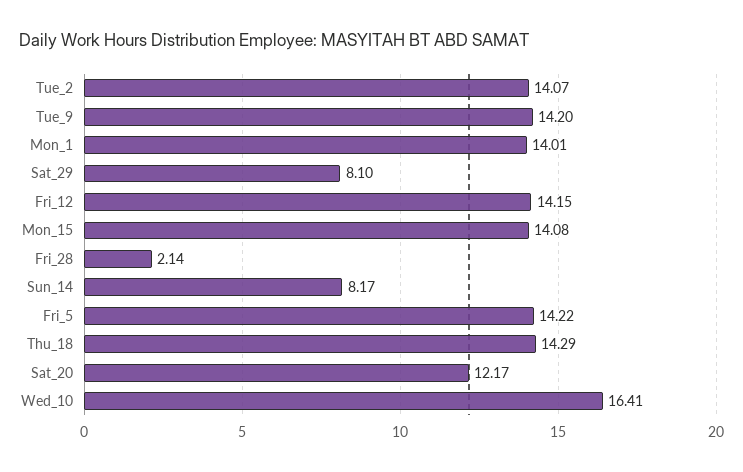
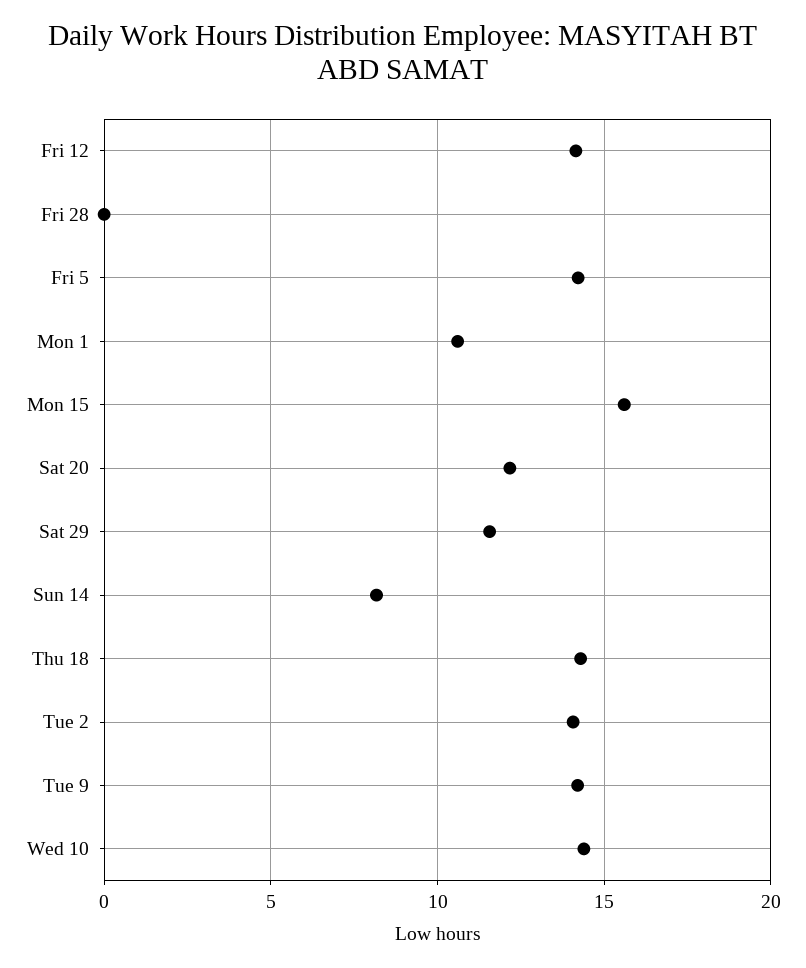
  {
    "Tue_2": 14.07,
    "Tue_9": 14.2,
-   "Mon_1": 14.01,
+   "Mon_1": 10.5,
-   "Sat_29": 8.1,
+   "Sat_29": 11.5,
    "Fri_12": 14.15,
-   "Mon_15": 14.08,
+   "Mon_15": 15.5,
-   "Fri_28": 2.14,
+   "Fri_28": 0,
    "Sun_14": 8.17,
    "Fri_5": 14.22,
    "Thu_18": 14.29,
    "Sat_20": 12.17,
-   "Wed_10": 16.41
+   "Wed_10": 14.5
  }

